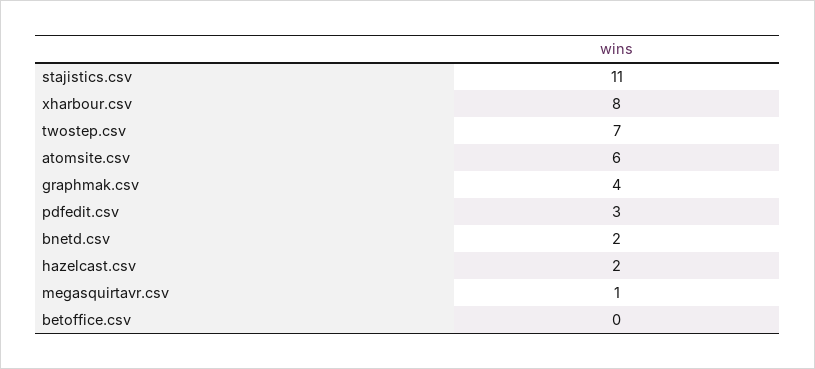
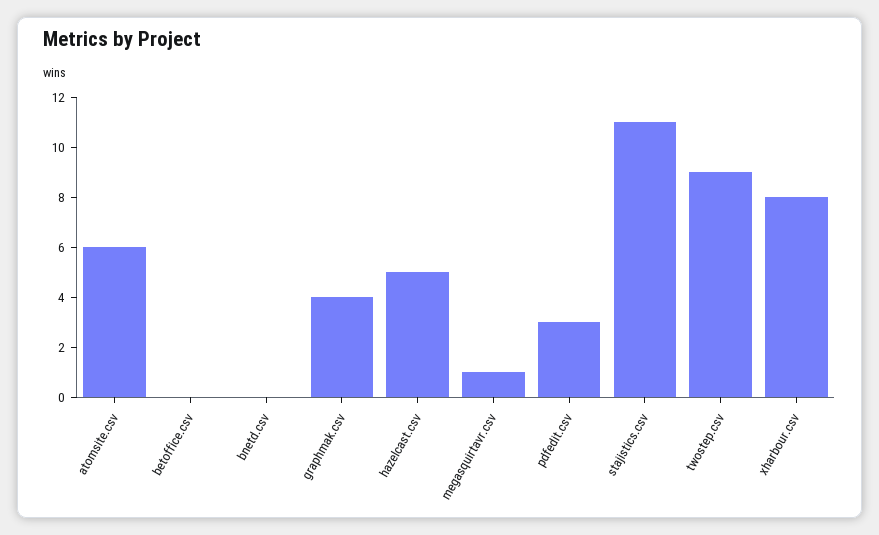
  {
    "stajistics.csv": 11,
    "xharbour.csv": 8,
-   "twostep.csv": 7,
+   "twostep.csv": 9,
    "atomsite.csv": 6,
    "graphmak.csv": 4,
    "pdfedit.csv": 3,
-   "bnetd.csv": 2,
+   "bnetd.csv": 0,
-   "hazelcast.csv": 2,
+   "hazelcast.csv": 5,
    "megasquirtavr.csv": 1,
    "betoffice.csv": 0
  }

